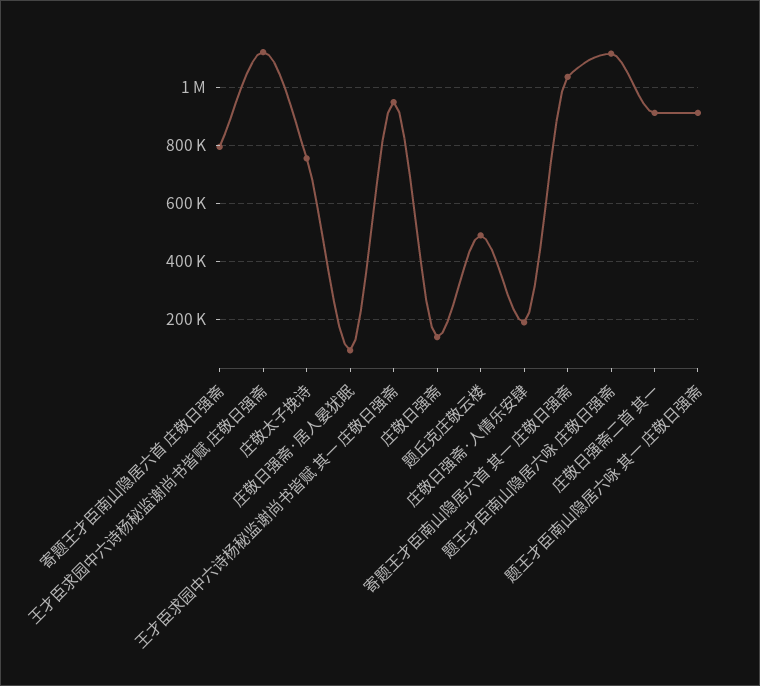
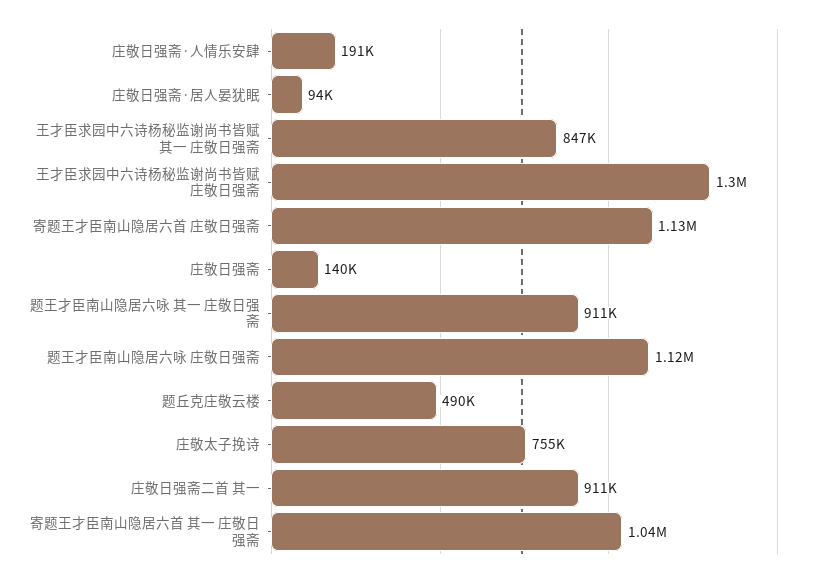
  {
-   "寄题王才臣南山隐居六首 庄敬日强斋": 800000,
+   "寄题王才臣南山隐居六首 庄敬日强斋": 1130000,
-   "王才臣求园中六诗杨秘监谢尚书皆赋 庄敬日强斋": 1125000,
+   "王才臣求园中六诗杨秘监谢尚书皆赋 庄敬日强斋": 1300000,
    "庄敬太子挽诗": 755000,
    "庄敬日强斋·居人晏犹眠": 94000,
-   "王才臣求园中六诗杨秘监谢尚书皆赋 其一 庄敬日强斋": 950000,
+   "王才臣求园中六诗杨秘监谢尚书皆赋 其一 庄敬日强斋": 847000,
    "庄敬日强斋": 140000,
    "题丘克庄敬云楼": 490000,
    "庄敬日强斋·人情乐安肆": 191000,
    "寄题王才臣南山隐居六首 其一 庄敬日强斋": 1040000,
    "题王才臣南山隐居六咏 庄敬日强斋": 1120000,
    "庄敬日强斋二首 其一": 911000,
    "题王才臣南山隐居六咏 其一 庄敬日强斋": 911000
  }

